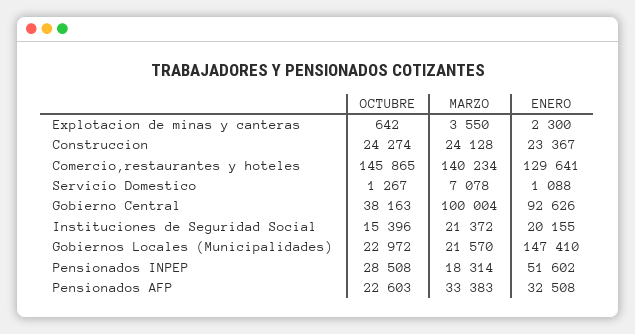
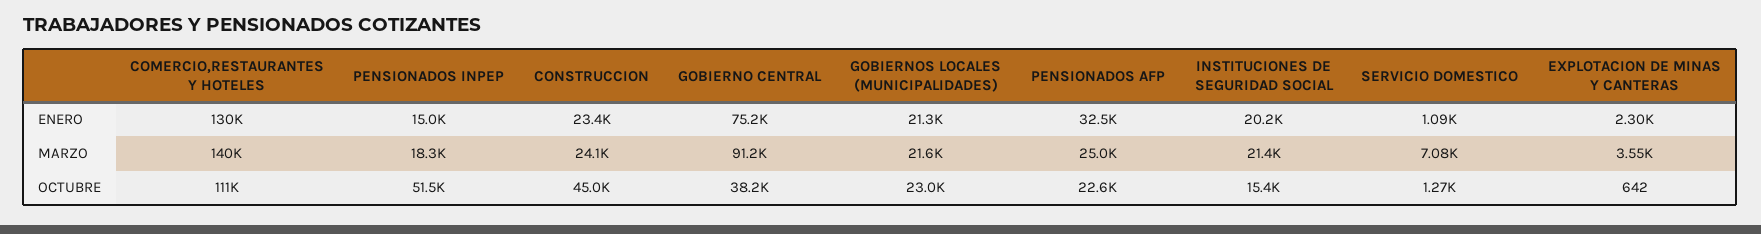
  {
    "OCTUBRE": {
      "Explotacion de minas y canteras": 642,
-     "Construccion": 24274,
+     "Construccion": 45000,
-     "Comercio,restaurantes y hoteles": 145865,
+     "Comercio,restaurantes y hoteles": 111000,
      "Servicio Domestico": 1267,
      "Gobierno Central": 38163,
      "Instituciones de Seguridad Social": 15396,
      "Gobiernos Locales (Municipalidades)": 22972,
-     "Pensionados INPEP": 28508,
+     "Pensionados INPEP": 51500,
      "Pensionados AFP": 22603
    },
    "MARZO": {
      "Explotacion de minas y canteras": 3550,
      "Construccion": 24128,
      "Comercio,restaurantes y hoteles": 140234,
      "Servicio Domestico": 7078,
-     "Gobierno Central": 100004,
+     "Gobierno Central": 91200,
      "Instituciones de Seguridad Social": 21372,
      "Gobiernos Locales (Municipalidades)": 21570,
      "Pensionados INPEP": 18314,
-     "Pensionados AFP": 33383
+     "Pensionados AFP": 25000
    },
    "ENERO": {
      "Explotacion de minas y canteras": 2300,
      "Construccion": 23367,
      "Comercio,restaurantes y hoteles": 129641,
      "Servicio Domestico": 1088,
-     "Gobierno Central": 92626,
+     "Gobierno Central": 75200,
      "Instituciones de Seguridad Social": 20155,
-     "Gobiernos Locales (Municipalidades)": 147410,
+     "Gobiernos Locales (Municipalidades)": 21300,
-     "Pensionados INPEP": 51602,
+     "Pensionados INPEP": 15000,
      "Pensionados AFP": 32508
    }
  }

